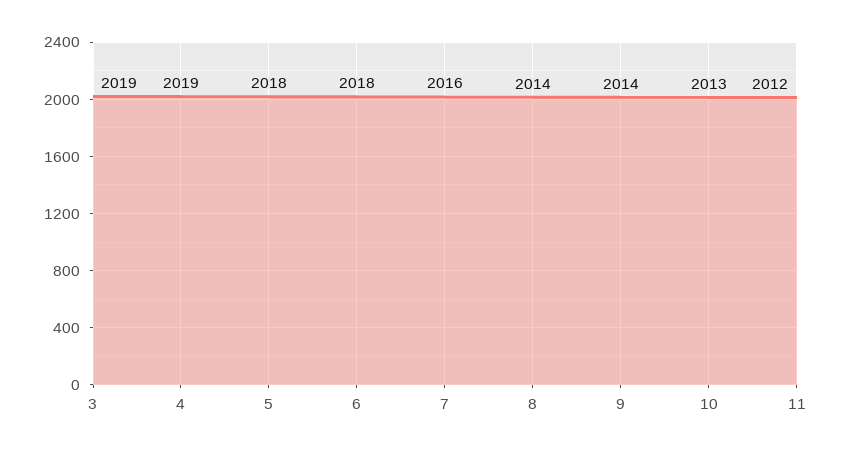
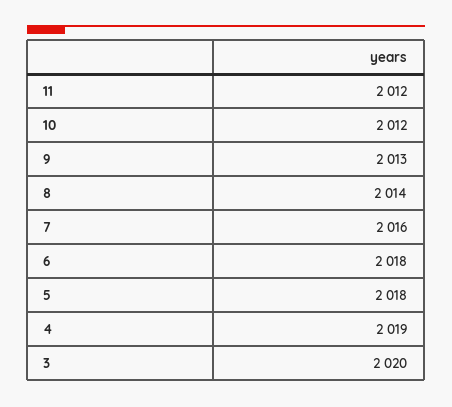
  {
-   "3": 2019,
+   "3": 2020,
    "4": 2019,
    "5": 2018,
    "6": 2018,
    "7": 2016,
    "8": 2014,
-   "9": 2014,
+   "9": 2013,
-   "10": 2013,
+   "10": 2012,
    "11": 2012
  }

